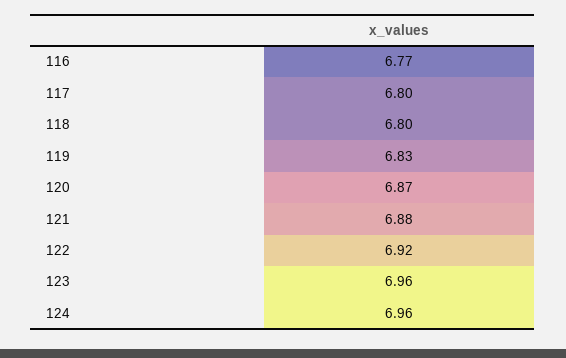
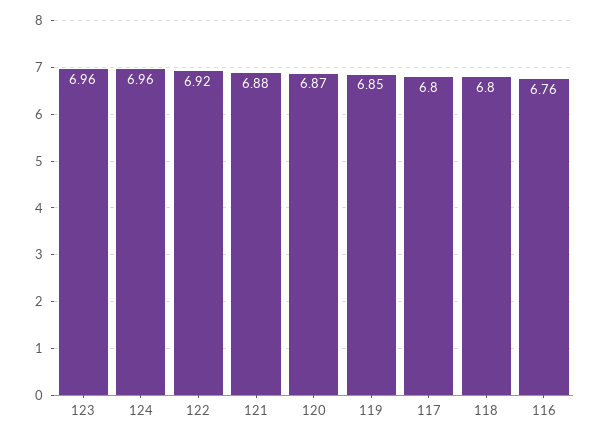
  {
-   "116": 6.77,
+   "116": 6.76,
    "117": 6.8,
    "118": 6.8,
-   "119": 6.83,
+   "119": 6.85,
    "120": 6.87,
    "121": 6.88,
    "122": 6.92,
    "123": 6.96,
    "124": 6.96
  }

